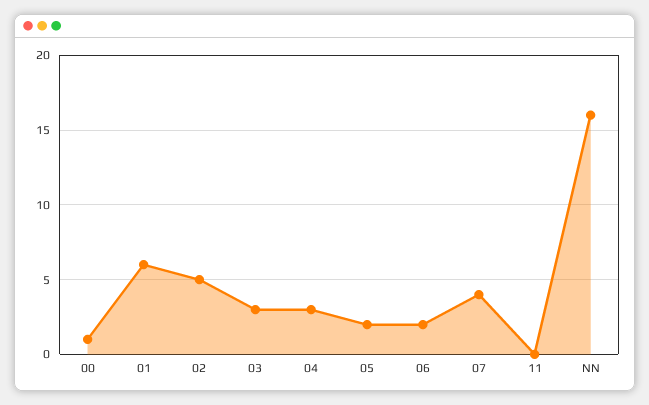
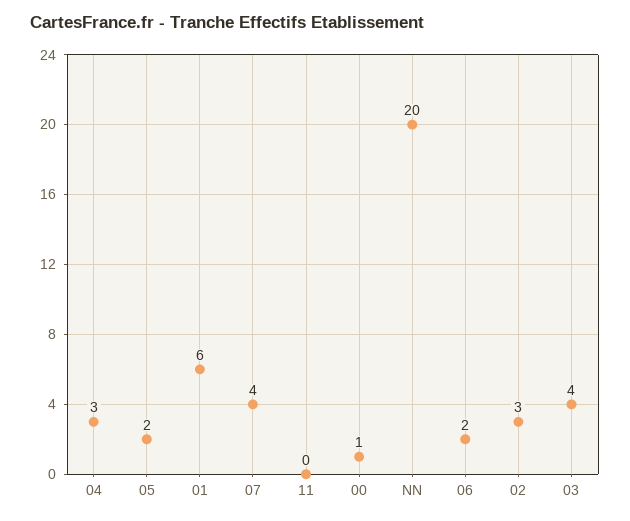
  {
    "00": 1,
    "01": 6,
-   "02": 5,
+   "02": 3,
-   "03": 3,
+   "03": 4,
    "04": 3,
    "05": 2,
    "06": 2,
    "07": 4,
    "11": 0,
-   "NN": 16
+   "NN": 20
  }

